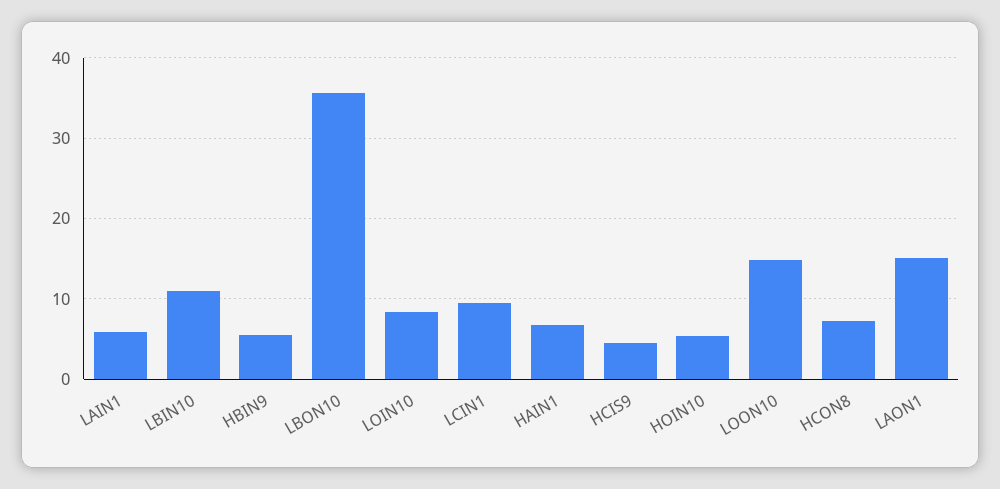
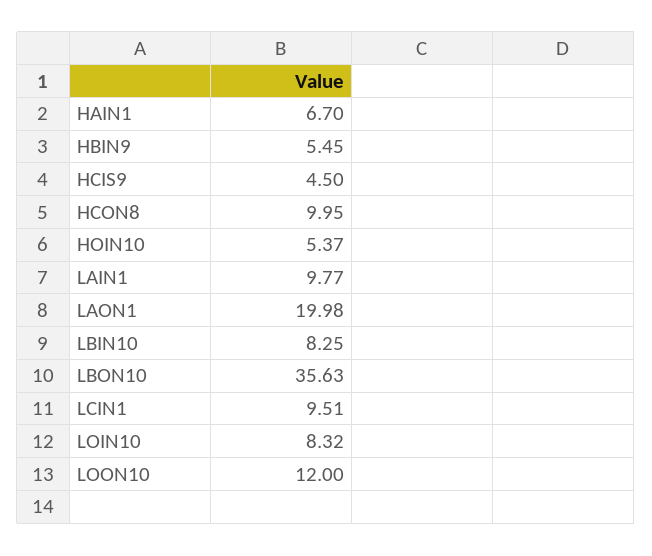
  {
-   "LAIN1": 6,
+   "LAIN1": 9.77,
-   "LBIN10": 11,
+   "LBIN10": 8.25,
    "HBIN9": 5.45,
    "LBON10": 35.63,
    "LOIN10": 8.32,
    "LCIN1": 9.51,
    "HAIN1": 6.7,
    "HCIS9": 4.5,
    "HOIN10": 5.37,
-   "LOON10": 15,
+   "LOON10": 12,
-   "HCON8": 7,
+   "HCON8": 9.95,
-   "LAON1": 15
+   "LAON1": 19.98
  }

